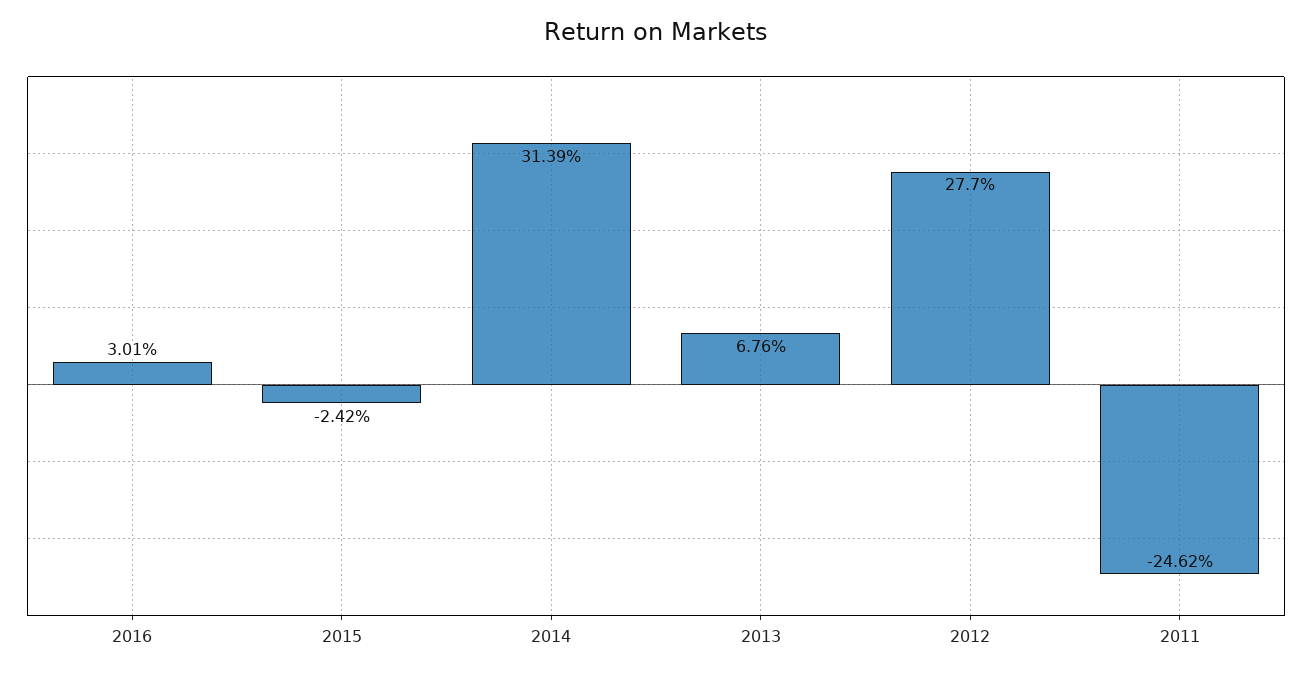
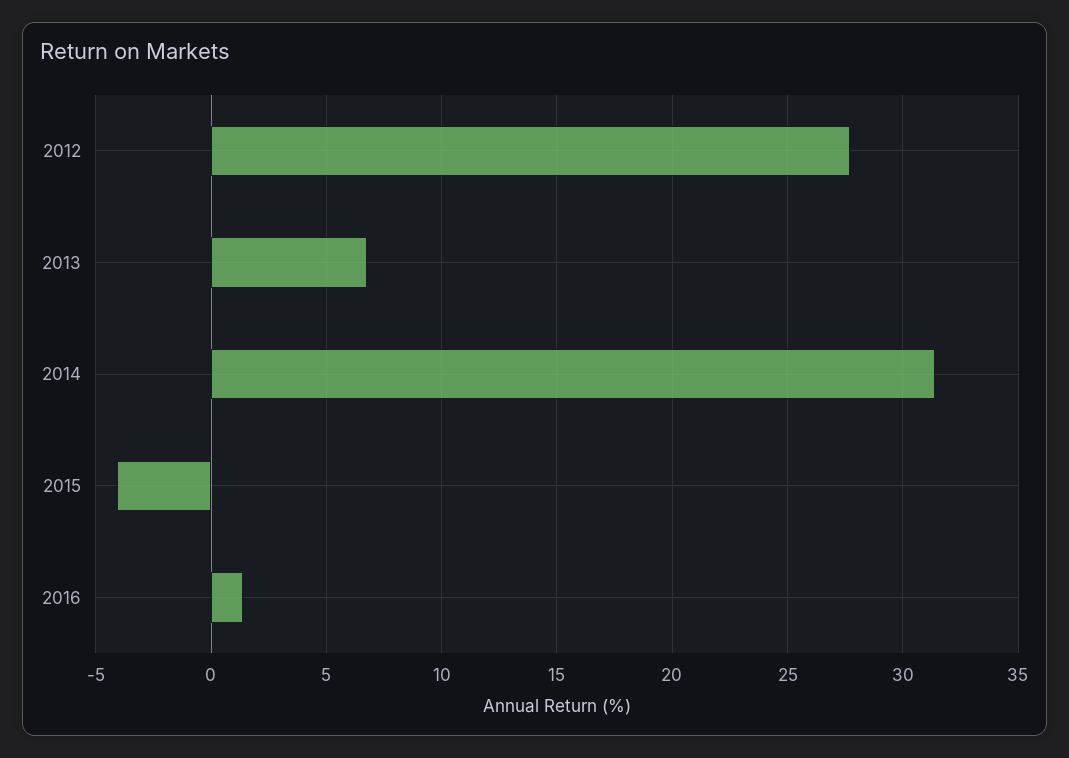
  {
-   "2016": 3.01,
+   "2016": 1.5,
-   "2015": -2.42,
+   "2015": -4,
    "2014": 31.39,
    "2013": 6.76,
-   "2012": 27.7,
+   "2012": 27.7
-   "2011": -24.62
  }

